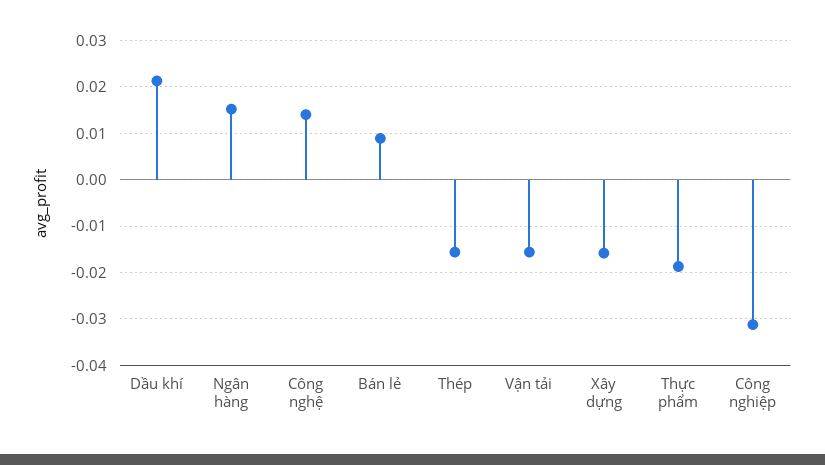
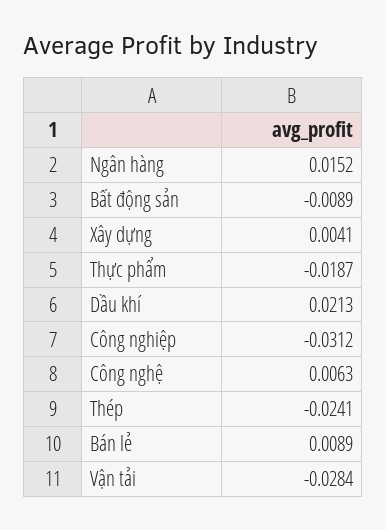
  {
    "Dầu khí": 0.0213,
    "Ngân hàng": 0.0152,
-   "Công nghệ": 0.014,
+   "Công nghệ": 0.0063,
    "Bán lẻ": 0.0089,
-   "Thép": -0.016,
+   "Thép": -0.0241,
-   "Vận tải": -0.016,
+   "Vận tải": -0.0284,
-   "Xây dựng": -0.016,
+   "Xây dựng": 0.0041,
    "Thực phẩm": -0.0187,
-   "Công nghiệp": -0.0312
+   "Công nghiệp": -0.0312,
+   "Bất động sản": -0.0089
  }

